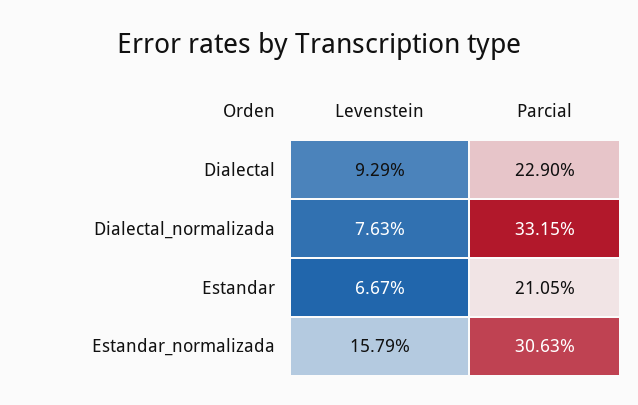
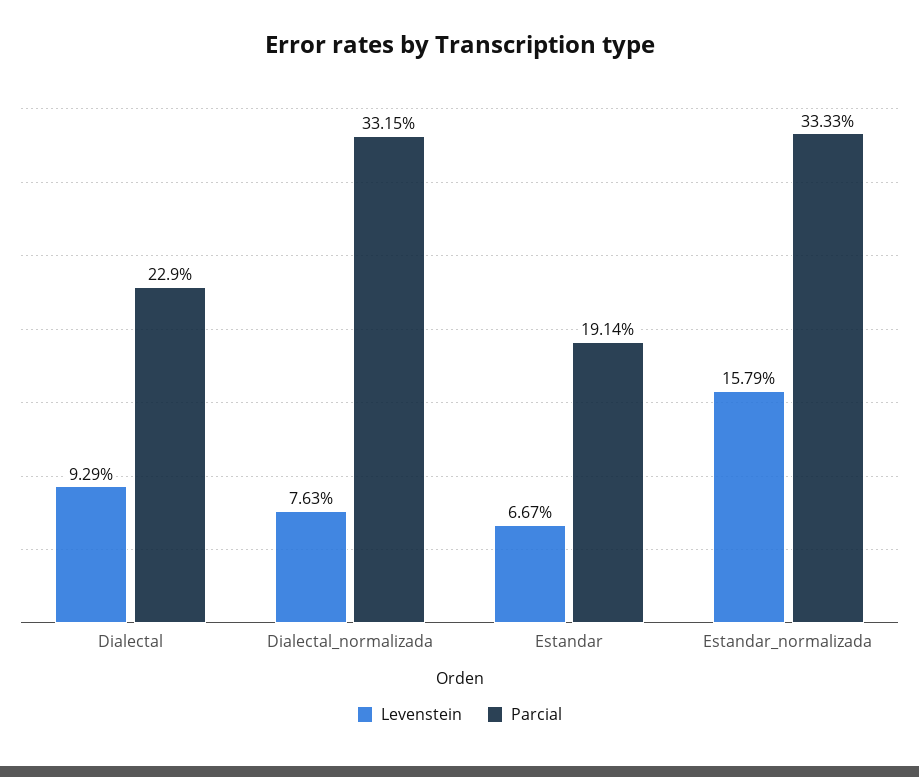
  {
    "Levenstein": {
      "Dialectal": 9.29,
      "Dialectal_normalizada": 7.63,
      "Estandar": 6.67,
      "Estandar_normalizada": 15.79
    },
    "Parcial": {
      "Dialectal": 22.9,
      "Dialectal_normalizada": 33.15,
-     "Estandar": 21.05,
+     "Estandar": 19.14,
-     "Estandar_normalizada": 30.63
+     "Estandar_normalizada": 33.33
    }
  }

